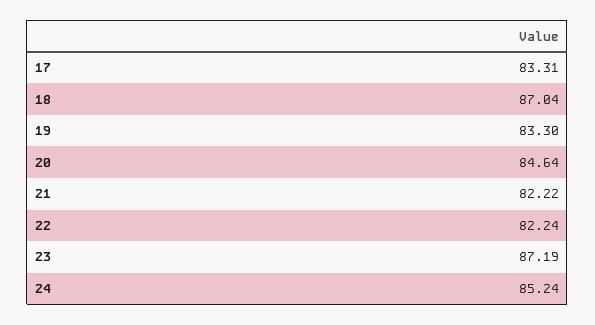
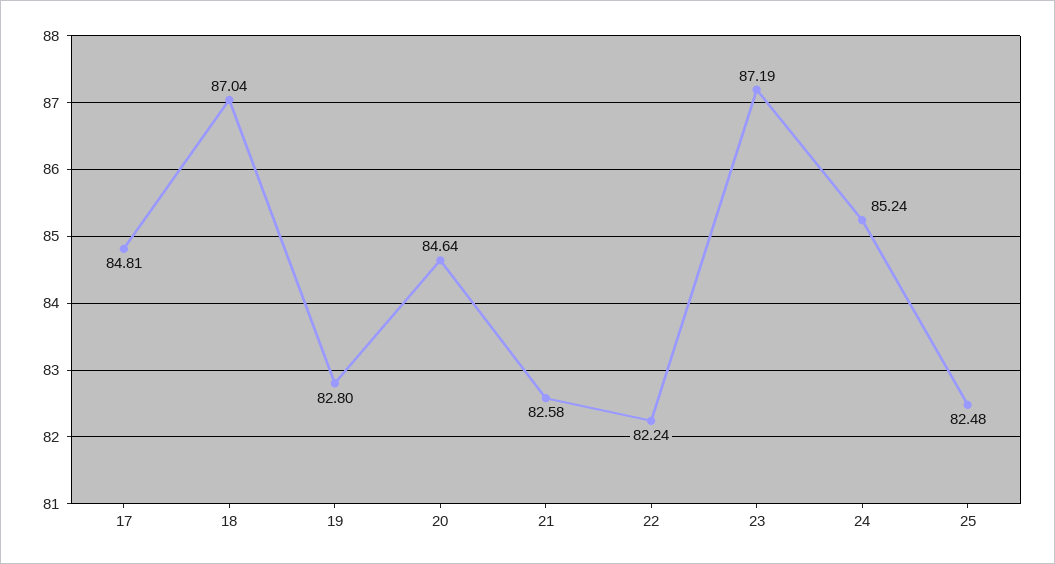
  {
-   "17": 83.31,
+   "17": 84.81,
    "18": 87.04,
-   "19": 83.3,
+   "19": 82.8,
    "20": 84.64,
-   "21": 82.22,
+   "21": 82.58,
    "22": 82.24,
    "23": 87.19,
-   "24": 85.24
+   "24": 85.24,
+   "25": 82.48
  }

